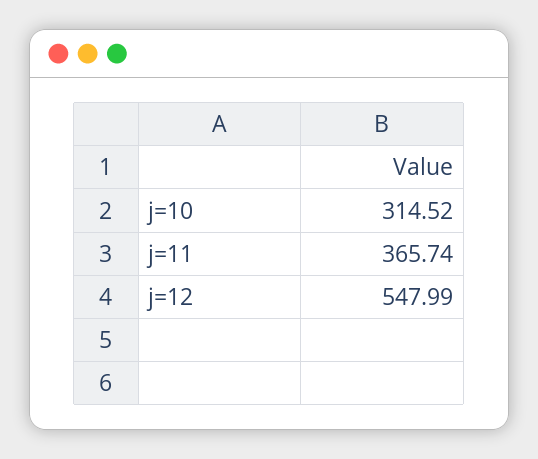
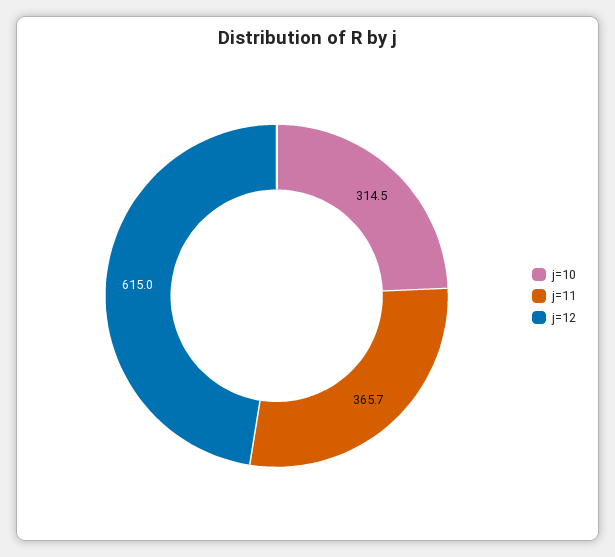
  {
    "j=10": 314.52,
    "j=11": 365.74,
-   "j=12": 547.99
+   "j=12": 615
  }

